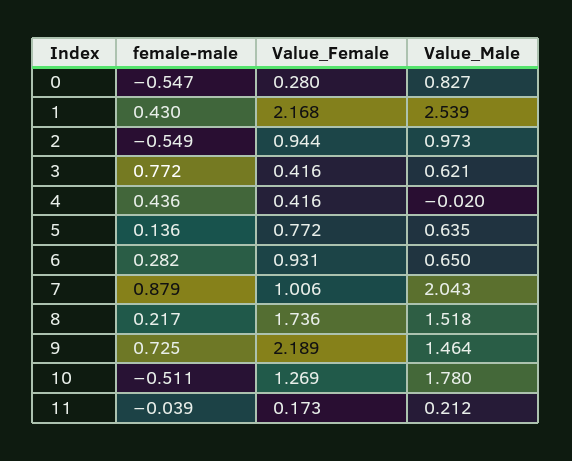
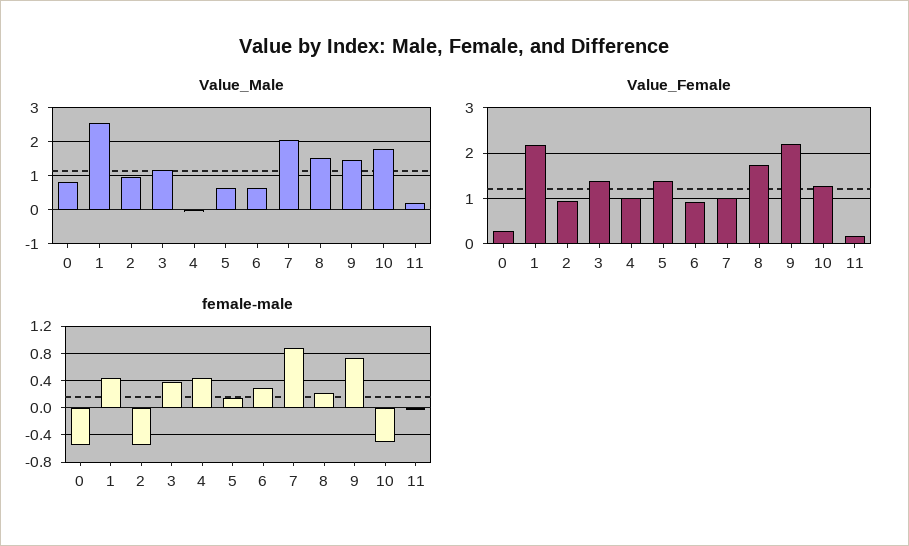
  {
    "female-male": {
      "0": -0.547,
      "1": 0.43,
      "2": -0.549,
-     "3": 0.772,
+     "3": 0.4,
      "4": 0.436,
      "5": 0.136,
      "6": 0.282,
      "7": 0.879,
      "8": 0.217,
      "9": 0.725,
      "10": -0.511,
      "11": -0.039
    },
    "Value_Female": {
      "0": 0.28,
      "1": 2.168,
      "2": 0.944,
-     "3": 0.416,
+     "3": 1.4,
-     "4": 0.416,
+     "4": 1,
-     "5": 0.772,
+     "5": 1.4,
      "6": 0.931,
      "7": 1.006,
      "8": 1.736,
      "9": 2.189,
      "10": 1.269,
      "11": 0.173
    },
    "Value_Male": {
      "0": 0.827,
      "1": 2.539,
      "2": 0.973,
-     "3": 0.621,
+     "3": 1.2,
      "4": -0.02,
      "5": 0.635,
      "6": 0.65,
      "7": 2.043,
      "8": 1.518,
      "9": 1.464,
      "10": 1.78,
      "11": 0.212
    }
  }

